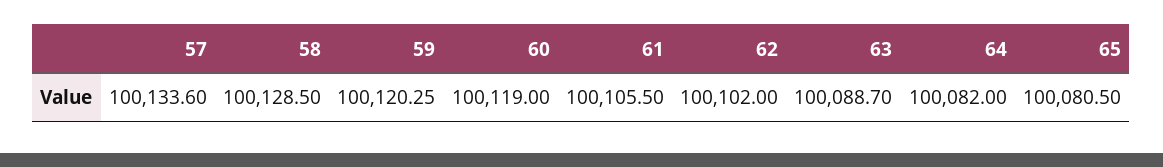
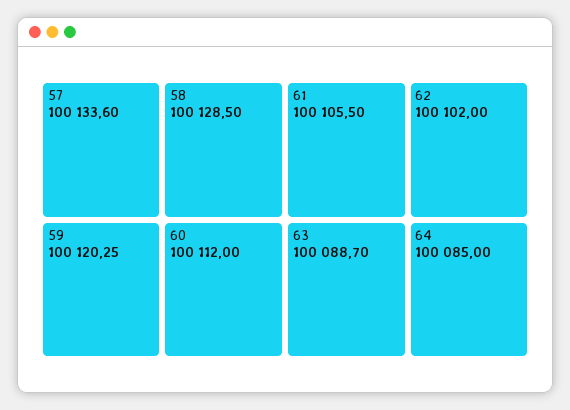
  {
    "57": 100133.6,
    "58": 100128.5,
    "59": 100120.25,
-   "60": 100119,
+   "60": 100112,
    "61": 100105.5,
    "62": 100102,
    "63": 100088.7,
-   "64": 100082,
+   "64": 100085
-   "65": 100080.5
  }

